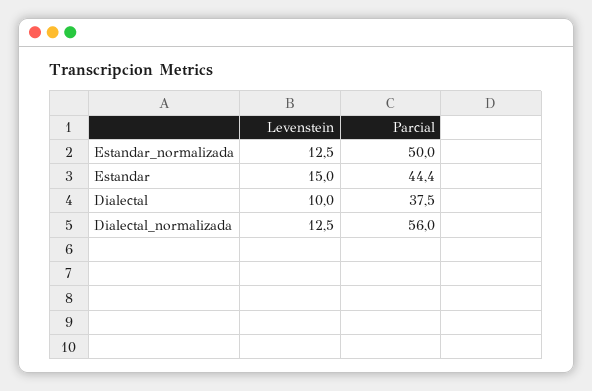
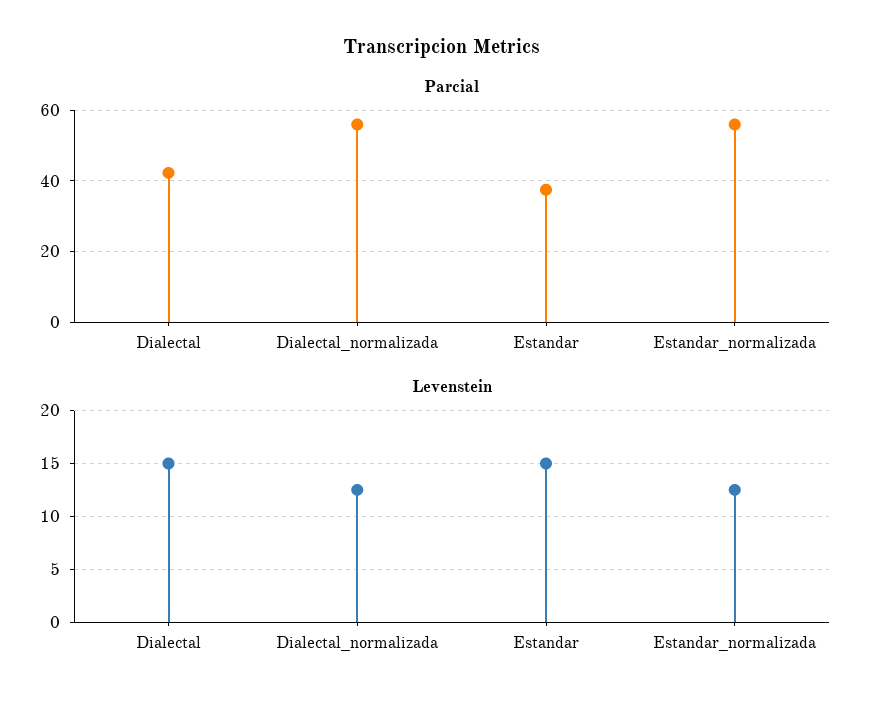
  {
    "Levenstein": {
      "Estandar_normalizada": 12.5,
      "Estandar": 15,
-     "Dialectal": 10,
+     "Dialectal": 15,
      "Dialectal_normalizada": 12.5
    },
    "Parcial": {
-     "Estandar_normalizada": 50,
+     "Estandar_normalizada": 56,
-     "Estandar": 44.4,
+     "Estandar": 38,
-     "Dialectal": 37.5,
+     "Dialectal": 42,
      "Dialectal_normalizada": 56
    }
  }

